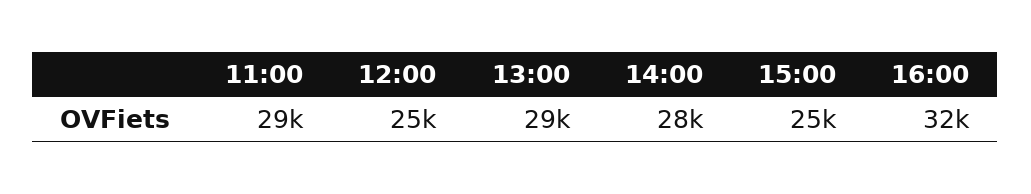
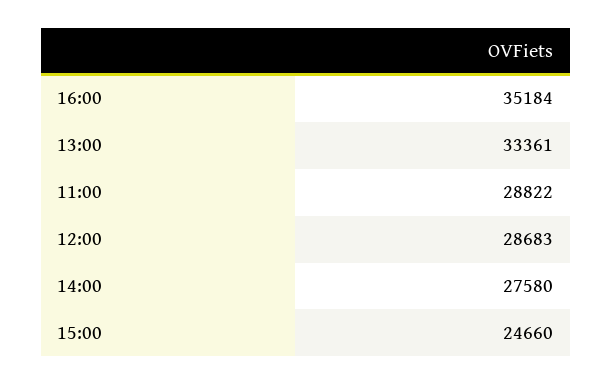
  {
    "11:00": 28822,
-   "12:00": 25000,
+   "12:00": 28683,
-   "13:00": 29000,
+   "13:00": 33361,
    "14:00": 27580,
    "15:00": 24660,
-   "16:00": 32000
+   "16:00": 35184
  }

